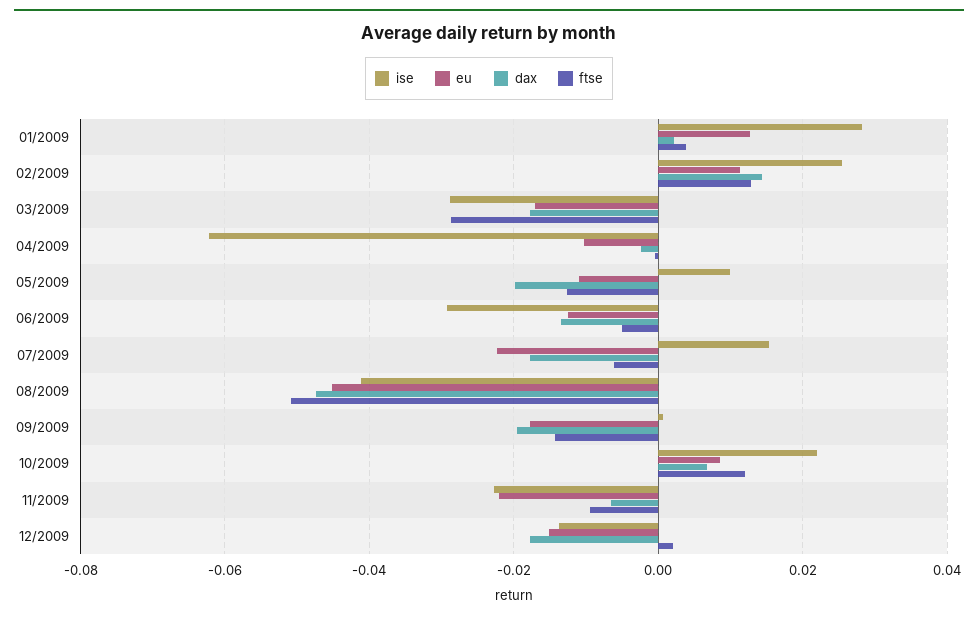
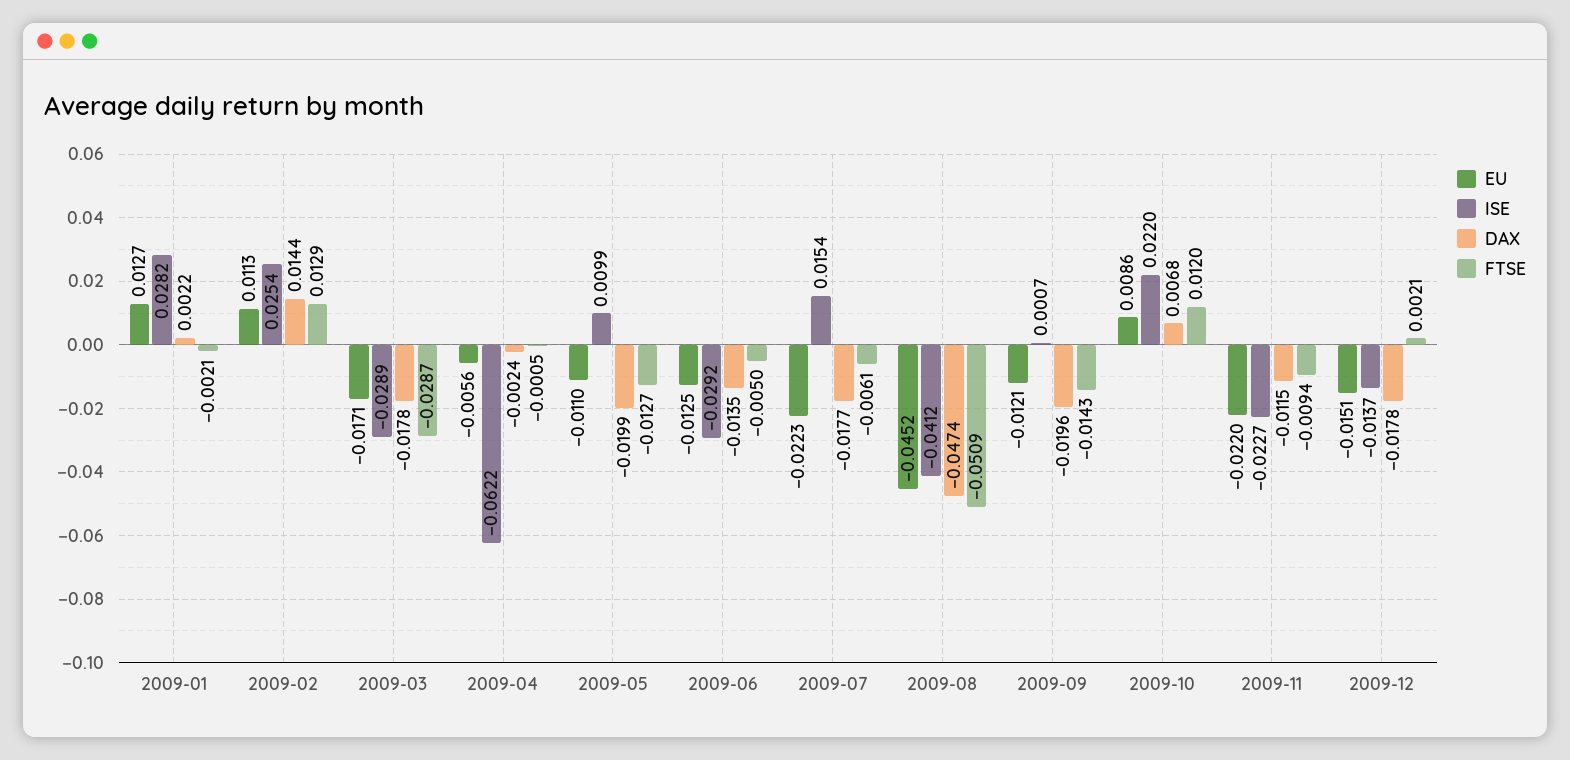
  {
    "ise": {
      "01/2009": 0.0282,
      "02/2009": 0.0254,
      "03/2009": -0.0289,
      "04/2009": -0.0622,
      "05/2009": 0.0099,
      "06/2009": -0.0292,
      "07/2009": 0.0154,
      "08/2009": -0.0412,
      "09/2009": 0.0007,
      "10/2009": 0.022,
      "11/2009": -0.0227,
      "12/2009": -0.0137
    },
    "eu": {
      "01/2009": 0.0127,
      "02/2009": 0.0113,
      "03/2009": -0.0171,
-     "04/2009": -0.01,
+     "04/2009": -0.0056,
      "05/2009": -0.011,
      "06/2009": -0.0125,
      "07/2009": -0.0223,
      "08/2009": -0.0452,
-     "09/2009": -0.018,
+     "09/2009": -0.0121,
      "10/2009": 0.0086,
      "11/2009": -0.022,
      "12/2009": -0.0151
    },
    "dax": {
      "01/2009": 0.0022,
      "02/2009": 0.0144,
      "03/2009": -0.0178,
      "04/2009": -0.0024,
      "05/2009": -0.0199,
      "06/2009": -0.0135,
      "07/2009": -0.0177,
      "08/2009": -0.0474,
      "09/2009": -0.0196,
      "10/2009": 0.0068,
-     "11/2009": -0.006,
+     "11/2009": -0.0115,
      "12/2009": -0.0178
    },
    "ftse": {
-     "01/2009": 0.004,
+     "01/2009": -0.0021,
      "02/2009": 0.0129,
      "03/2009": -0.0287,
      "04/2009": -0.0005,
      "05/2009": -0.0127,
      "06/2009": -0.005,
      "07/2009": -0.0061,
      "08/2009": -0.0509,
      "09/2009": -0.0143,
      "10/2009": 0.012,
      "11/2009": -0.0094,
      "12/2009": 0.0021
    }
  }

